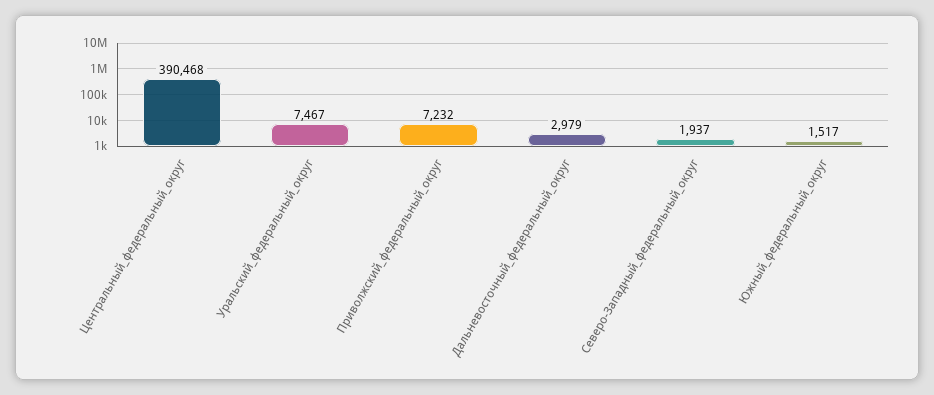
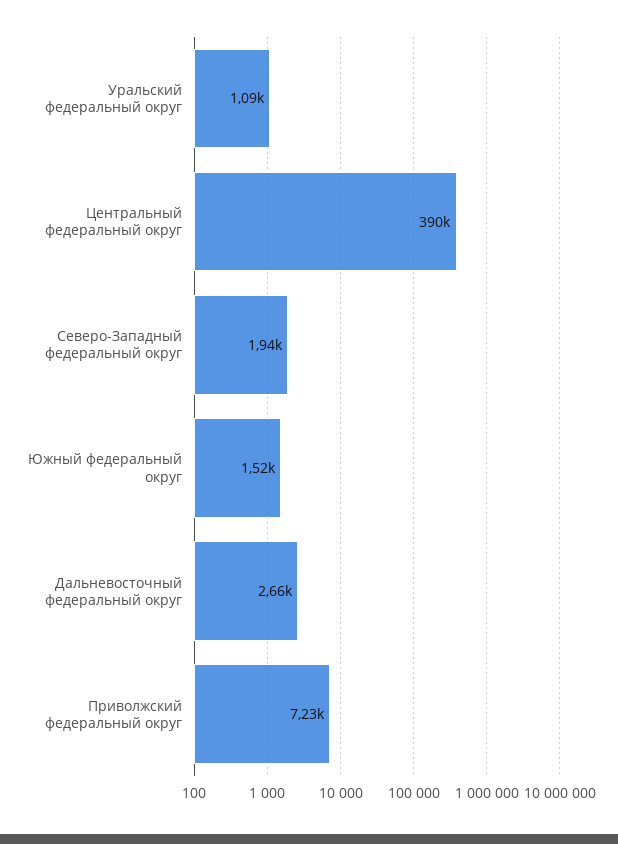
  {
    "Центральный_федеральный_округ": 390468,
-   "Уральский_федеральный_округ": 7467,
+   "Уральский_федеральный_округ": 1090,
    "Приволжский_федеральный_округ": 7232,
-   "Дальневосточный_федеральный_округ": 2979,
+   "Дальневосточный_федеральный_округ": 2660,
    "Северо-Западный_федеральный_округ": 1937,
    "Южный_федеральный_округ": 1517
  }

